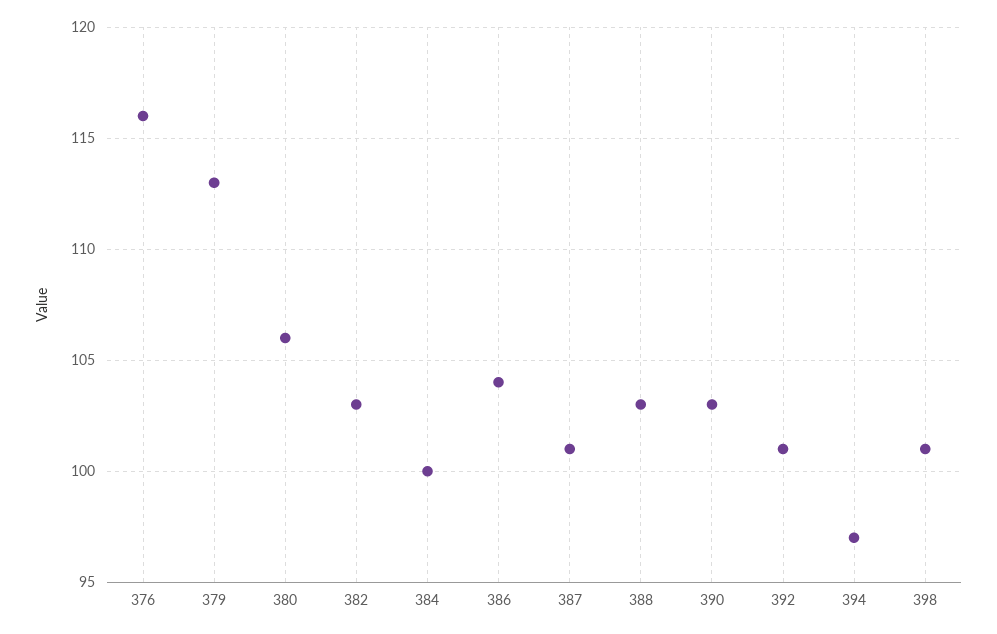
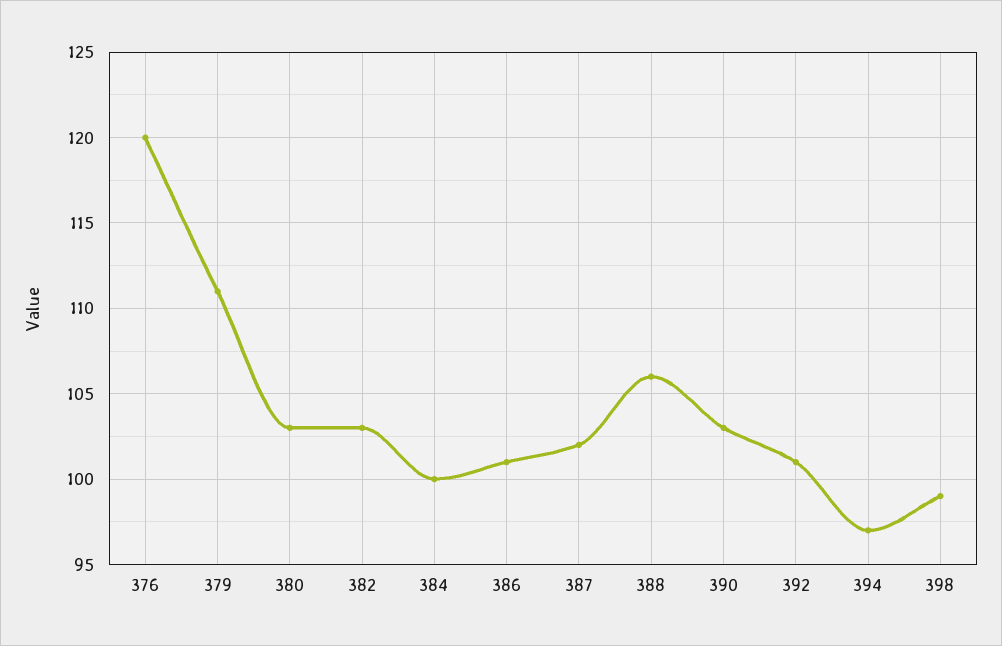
  {
-   "376": 116,
+   "376": 120,
-   "379": 113,
+   "379": 111,
-   "380": 106,
+   "380": 103,
    "382": 103,
    "384": 100,
-   "386": 104,
+   "386": 101,
-   "387": 101,
+   "387": 102,
-   "388": 103,
+   "388": 106,
    "390": 103,
    "392": 101,
    "394": 97,
-   "398": 101
+   "398": 99
  }

